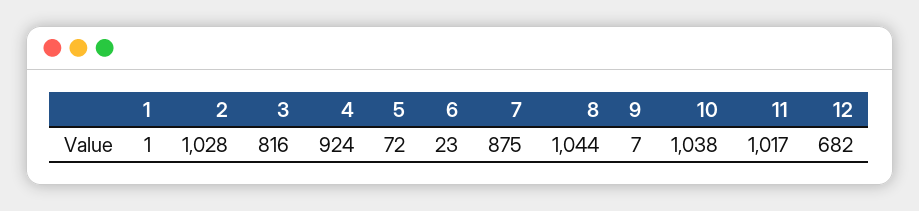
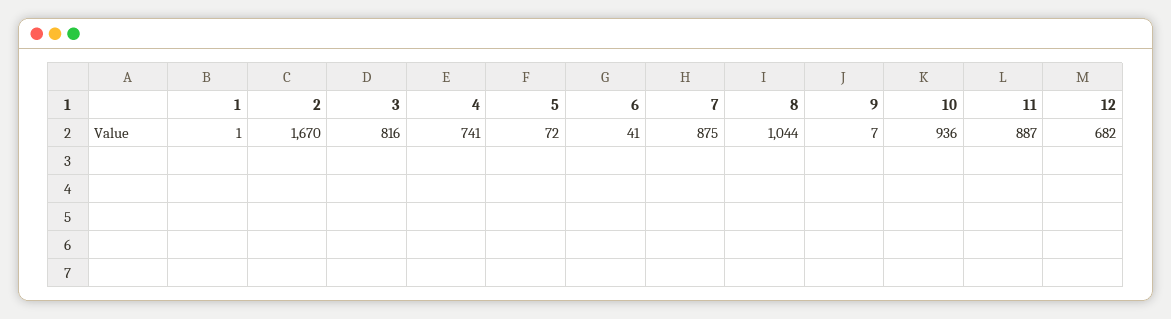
  {
    "1": 1,
-   "2": 1028,
+   "2": 1670,
    "3": 816,
-   "4": 924,
+   "4": 741,
    "5": 72,
-   "6": 23,
+   "6": 41,
    "7": 875,
    "8": 1044,
    "9": 7,
-   "10": 1038,
+   "10": 936,
-   "11": 1017,
+   "11": 887,
    "12": 682
  }

